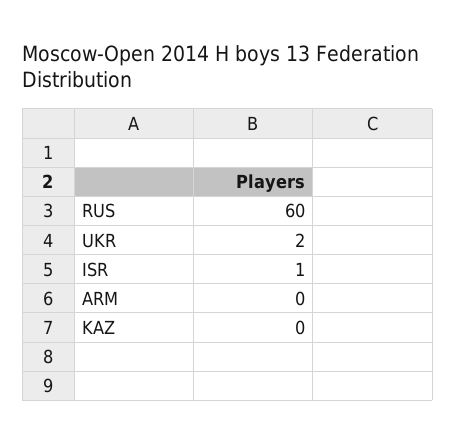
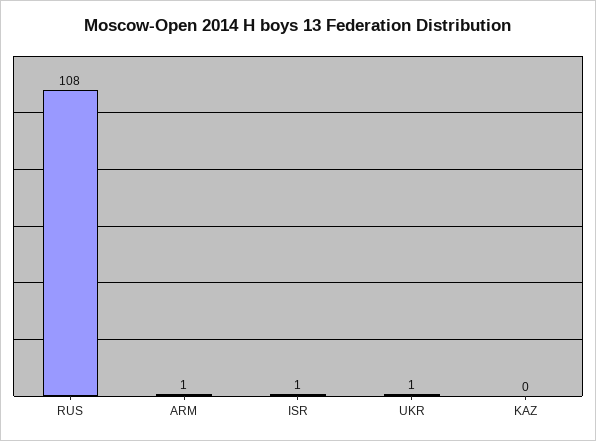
  {
-   "RUS": 60,
+   "RUS": 108,
-   "UKR": 2,
+   "UKR": 1,
    "ISR": 1,
-   "ARM": 0,
+   "ARM": 1,
    "KAZ": 0
  }

